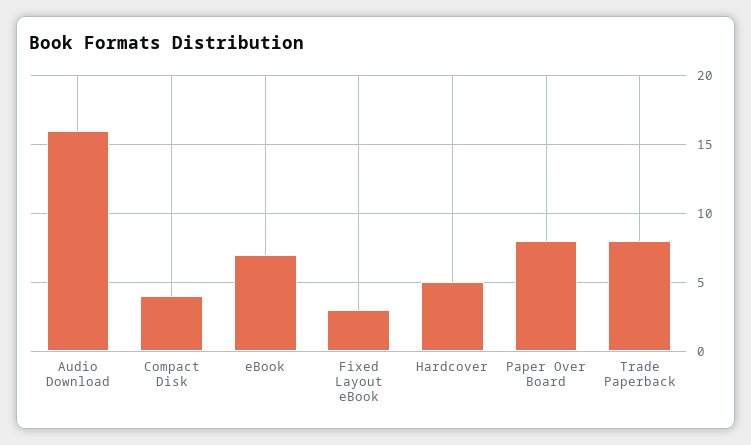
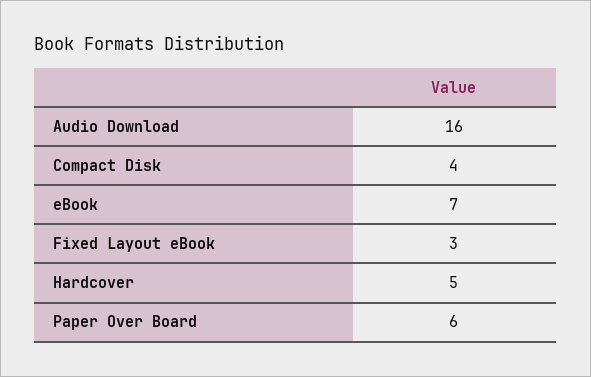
  {
    "Audio Download": 16,
    "Compact Disk": 4,
    "eBook": 7,
    "Fixed Layout eBook": 3,
    "Hardcover": 5,
-   "Paper Over Board": 8,
+   "Paper Over Board": 6
-   "Trade Paperback": 8
  }

